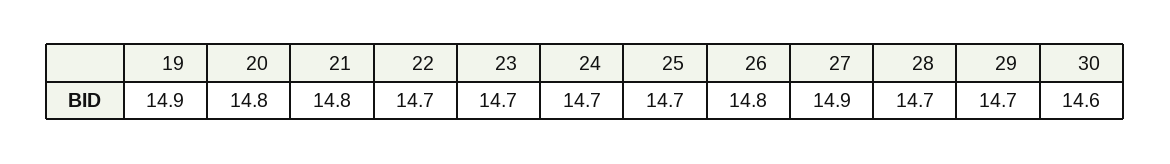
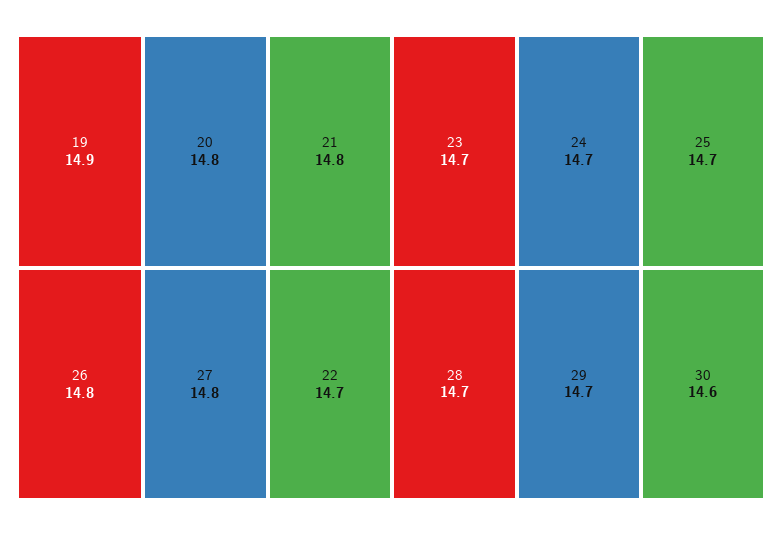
  {
    "19": 14.9,
    "20": 14.8,
    "21": 14.8,
    "22": 14.7,
    "23": 14.7,
    "24": 14.7,
    "25": 14.7,
    "26": 14.8,
-   "27": 14.9,
+   "27": 14.8,
    "28": 14.7,
    "29": 14.7,
    "30": 14.6
  }

